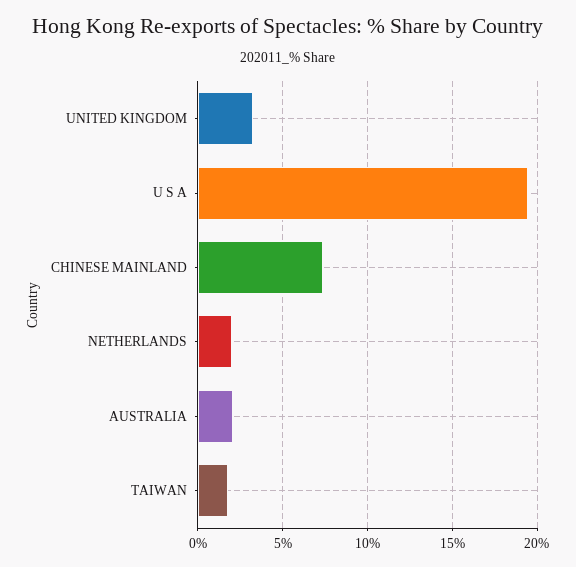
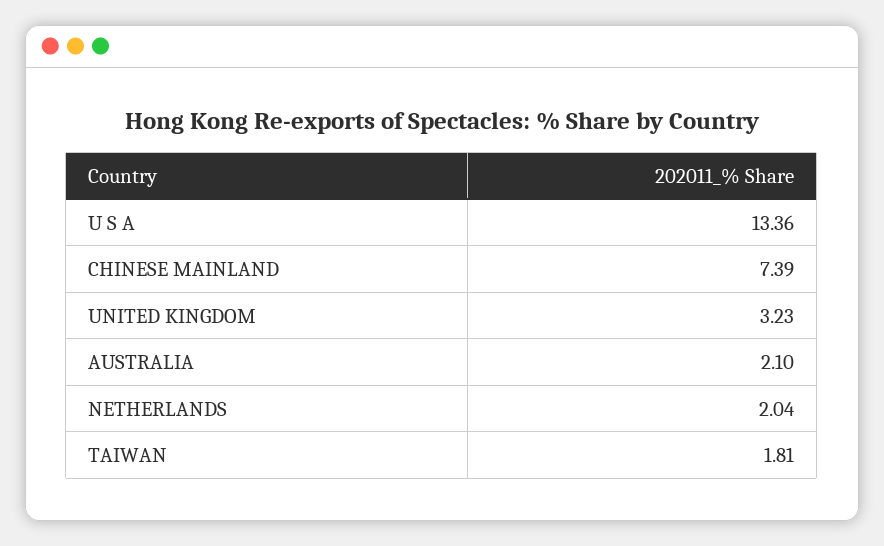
  {
    "UNITED KINGDOM": 3.23,
-   "U S A": 19.5,
+   "U S A": 13.36,
    "CHINESE MAINLAND": 7.39,
    "NETHERLANDS": 2.04,
    "AUSTRALIA": 2.1,
    "TAIWAN": 1.81
  }

